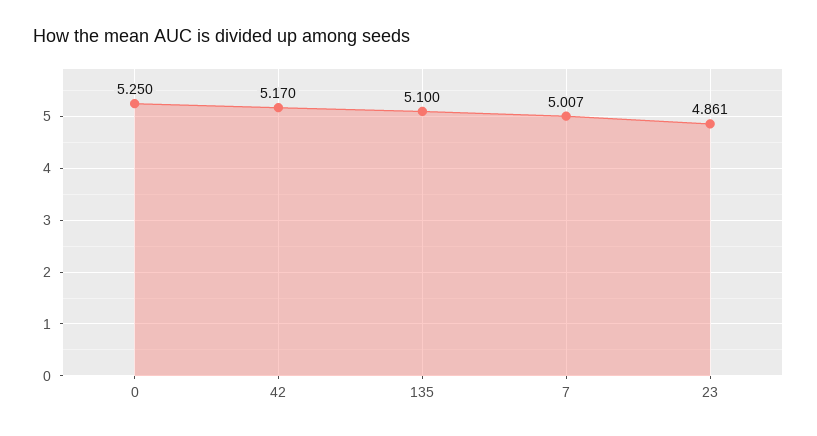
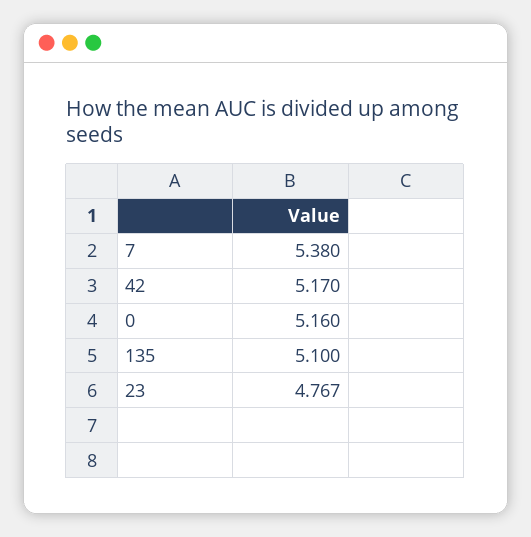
  {
-   "0": 5.25,
+   "0": 5.16,
    "42": 5.17,
    "135": 5.1,
-   "7": 5.007,
+   "7": 5.38,
-   "23": 4.861
+   "23": 4.767
  }

